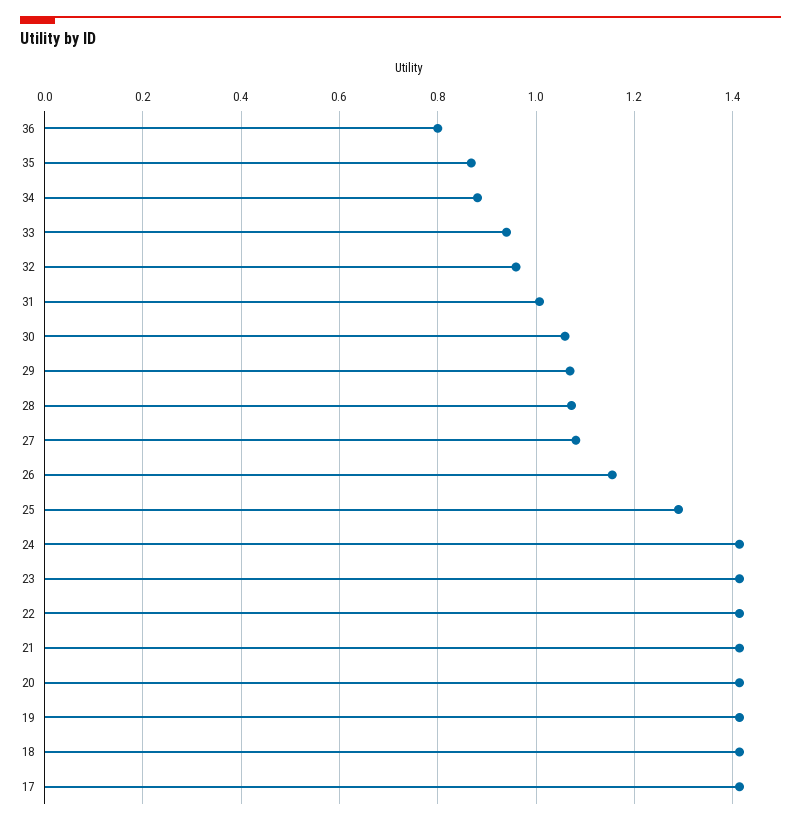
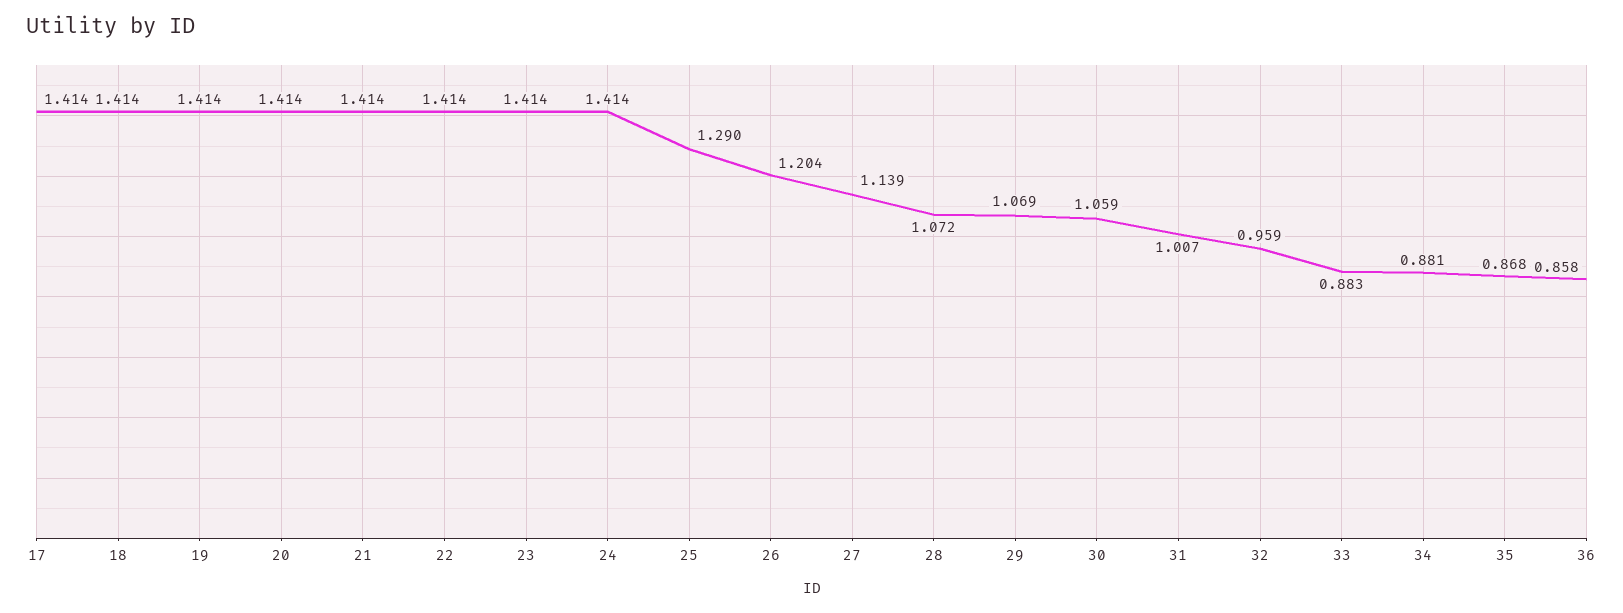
  {
-   "36": 0.8,
+   "36": 0.858,
    "35": 0.868,
    "34": 0.881,
-   "33": 0.94,
+   "33": 0.883,
    "32": 0.959,
    "31": 1.007,
    "30": 1.059,
    "29": 1.069,
    "28": 1.072,
-   "27": 1.08,
+   "27": 1.139,
-   "26": 1.16,
+   "26": 1.204,
    "25": 1.29,
    "24": 1.414,
    "23": 1.414,
    "22": 1.414,
    "21": 1.414,
    "20": 1.414,
    "19": 1.414,
    "18": 1.414,
    "17": 1.414
  }

